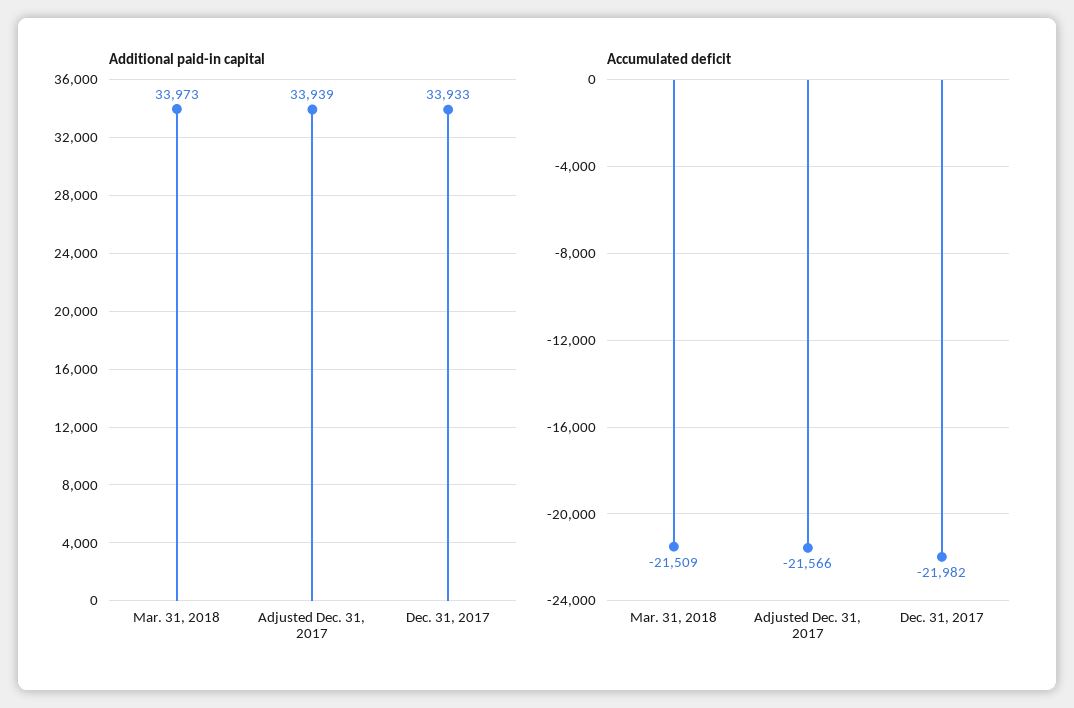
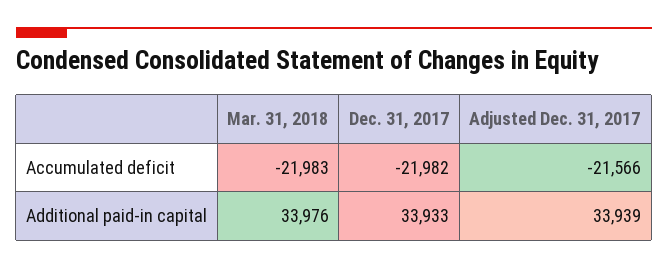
  {
    "Additional paid-in capital": {
-     "Mar. 31, 2018": 33973,
+     "Mar. 31, 2018": 33976,
      "Adjusted Dec. 31, 2017": 33939,
      "Dec. 31, 2017": 33933
    },
    "Accumulated deficit": {
-     "Mar. 31, 2018": -21509,
+     "Mar. 31, 2018": -21983,
      "Adjusted Dec. 31, 2017": -21566,
      "Dec. 31, 2017": -21982
    }
  }

